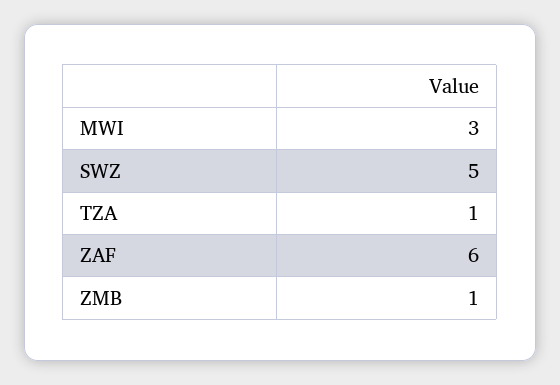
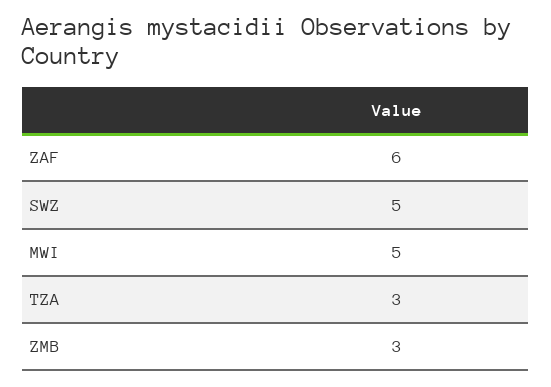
  {
-   "MWI": 3,
+   "MWI": 5,
    "SWZ": 5,
-   "TZA": 1,
+   "TZA": 3,
    "ZAF": 6,
-   "ZMB": 1
+   "ZMB": 3
  }

